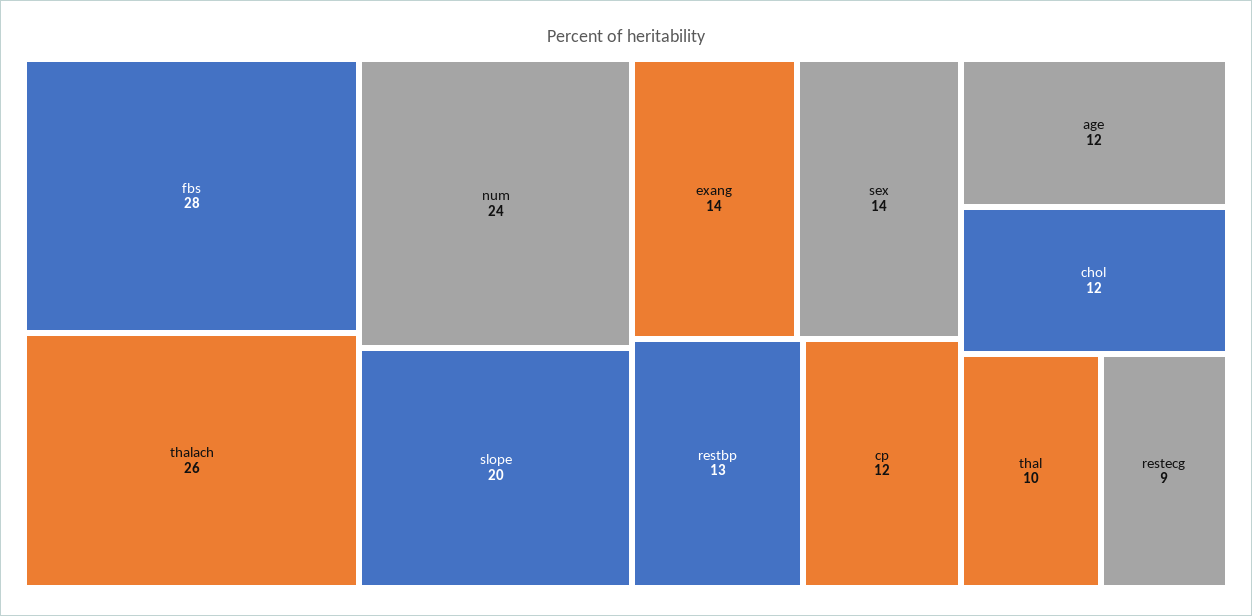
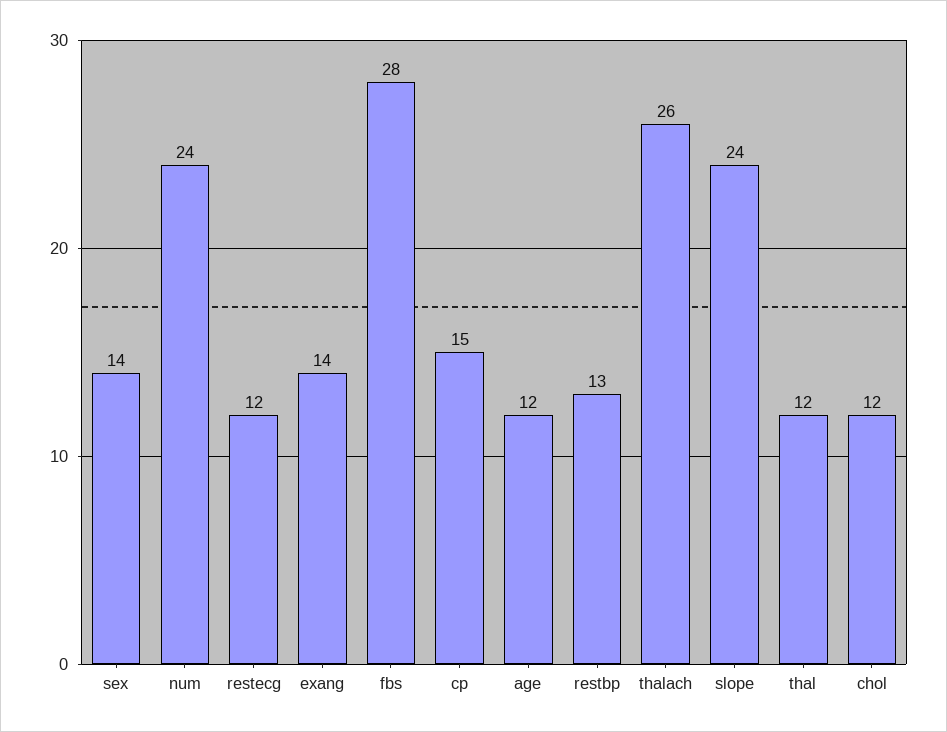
  {
    "fbs": 28,
    "thalach": 26,
    "num": 24,
-   "slope": 20,
+   "slope": 24,
    "exang": 14,
    "sex": 14,
    "restbp": 13,
-   "cp": 12,
+   "cp": 15,
    "age": 12,
    "chol": 12,
-   "thal": 10,
+   "thal": 12,
-   "restecg": 9
+   "restecg": 12
  }

